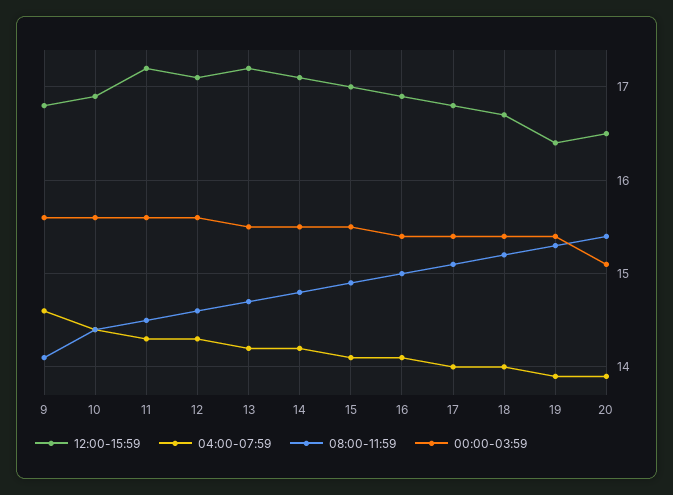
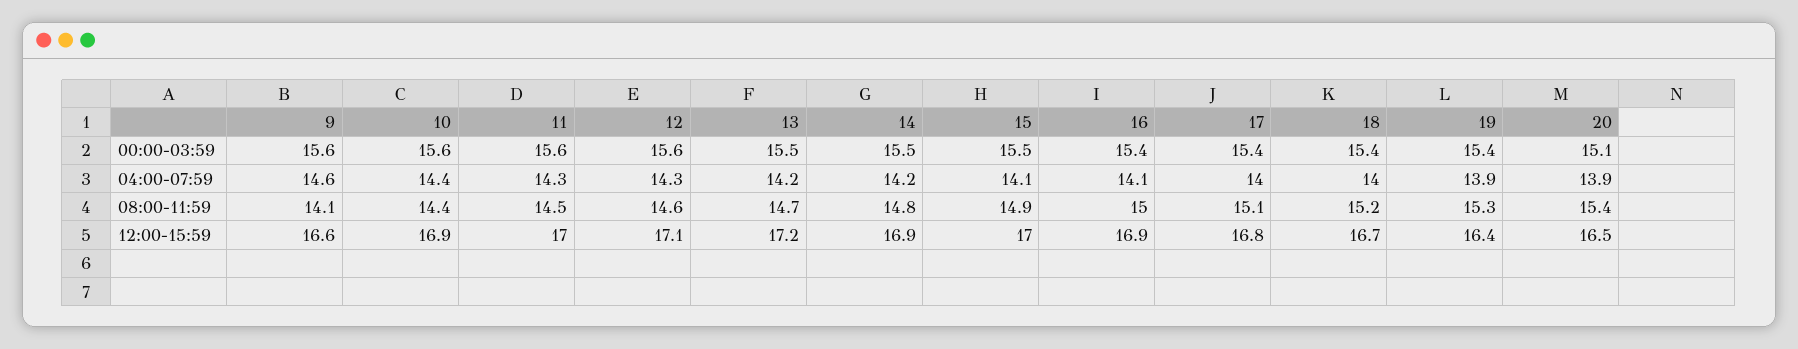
  {
    "12:00-15:59": {
-     "9": 16.8,
+     "9": 16.6,
      "10": 16.9,
-     "11": 17.2,
+     "11": 17,
      "12": 17.1,
      "13": 17.2,
-     "14": 17.1,
+     "14": 16.9,
      "15": 17,
      "16": 16.9,
      "17": 16.8,
      "18": 16.7,
      "19": 16.4,
      "20": 16.5
    },
    "04:00-07:59": {
      "9": 14.6,
      "10": 14.4,
      "11": 14.3,
      "12": 14.3,
      "13": 14.2,
      "14": 14.2,
      "15": 14.1,
      "16": 14.1,
      "17": 14,
      "18": 14,
      "19": 13.9,
      "20": 13.9
    },
    "08:00-11:59": {
      "9": 14.1,
      "10": 14.4,
      "11": 14.5,
      "12": 14.6,
      "13": 14.7,
      "14": 14.8,
      "15": 14.9,
      "16": 15,
      "17": 15.1,
      "18": 15.2,
      "19": 15.3,
      "20": 15.4
    },
    "00:00-03:59": {
      "9": 15.6,
      "10": 15.6,
      "11": 15.6,
      "12": 15.6,
      "13": 15.5,
      "14": 15.5,
      "15": 15.5,
      "16": 15.4,
      "17": 15.4,
      "18": 15.4,
      "19": 15.4,
      "20": 15.1
    }
  }

